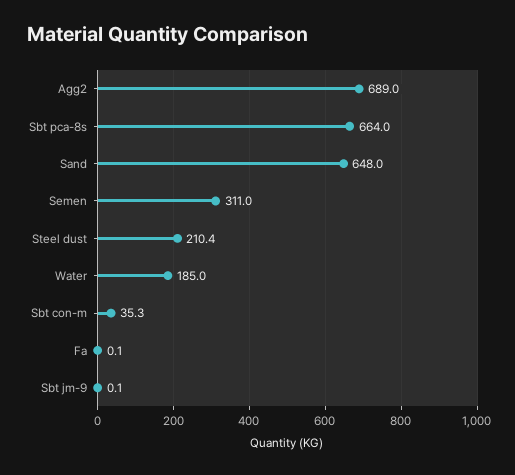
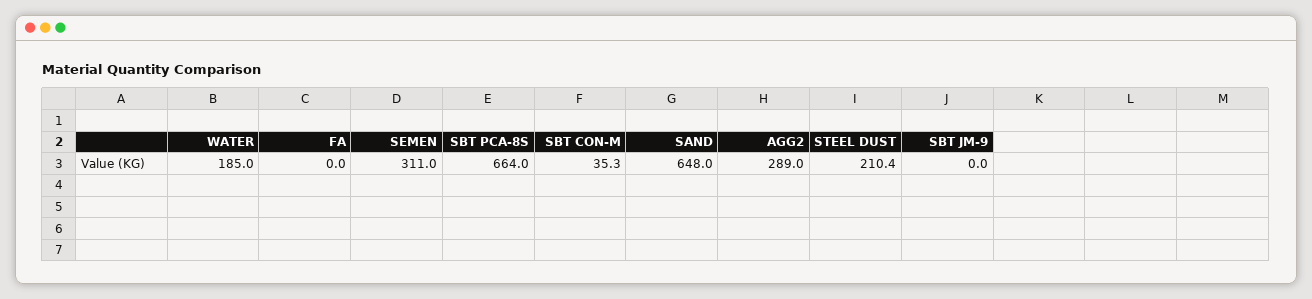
  {
-   "Agg2": 689,
+   "Agg2": 289,
    "Sbt pca-8s": 664,
    "Sand": 648,
    "Semen": 311,
    "Steel dust": 210.4,
    "Water": 185,
    "Sbt con-m": 35.3,
-   "Fa": 0.1,
+   "Fa": 0,
-   "Sbt jm-9": 0.1
+   "Sbt jm-9": 0
  }

